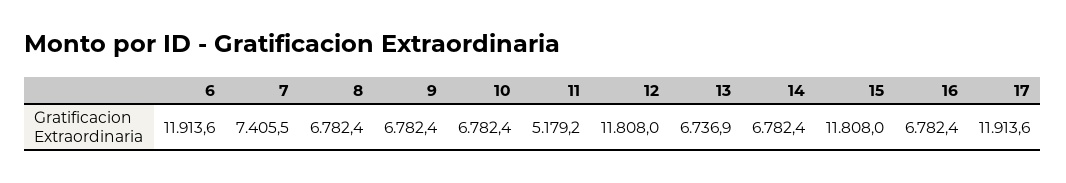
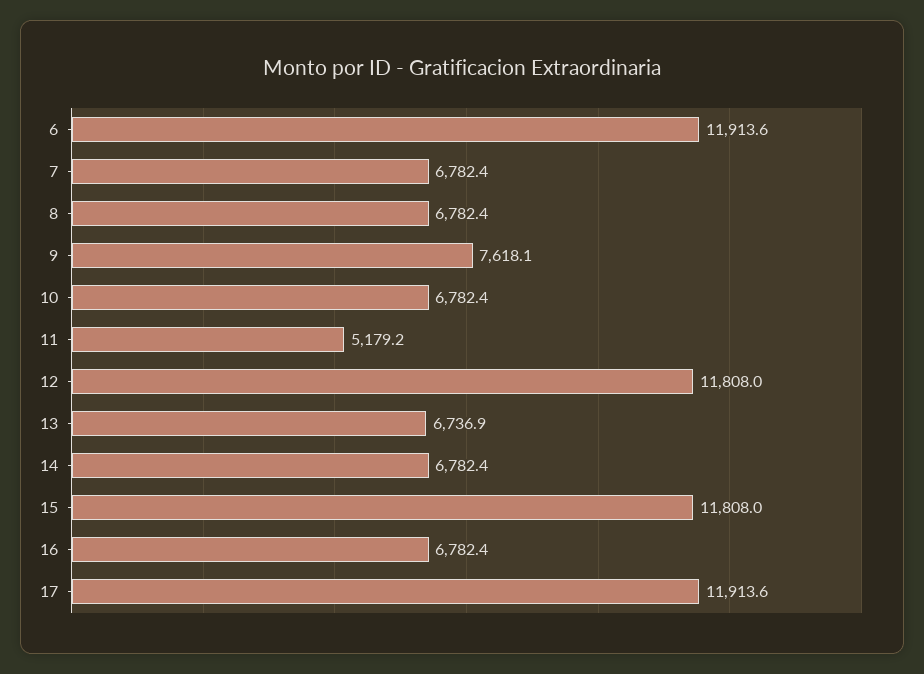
  {
    "6": 11913.6,
-   "7": 7405.5,
+   "7": 6782.4,
    "8": 6782.4,
-   "9": 6782.4,
+   "9": 7618.1,
    "10": 6782.4,
    "11": 5179.2,
    "12": 11808,
    "13": 6736.9,
    "14": 6782.4,
    "15": 11808,
    "16": 6782.4,
    "17": 11913.6
  }

